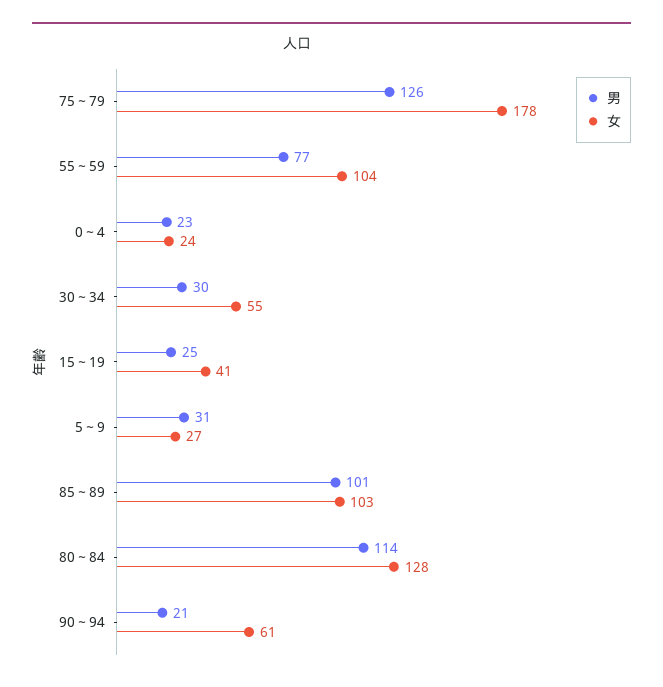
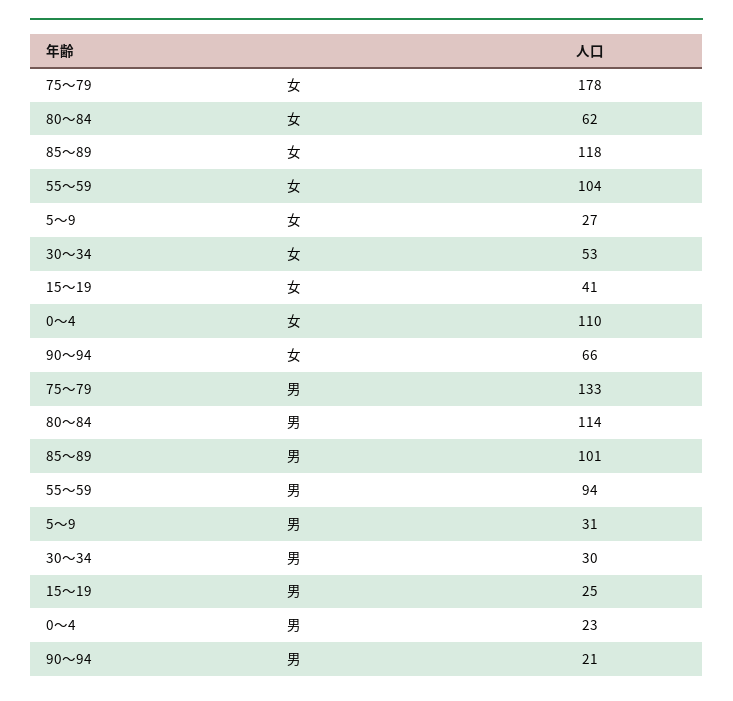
  {
    "男": {
-     "75～79": 126,
+     "75～79": 133,
-     "55～59": 77,
+     "55～59": 94,
      "0～4": 23,
      "30～34": 30,
      "15～19": 25,
      "5～9": 31,
      "85～89": 101,
      "80～84": 114,
      "90～94": 21
    },
    "女": {
      "75～79": 178,
      "55～59": 104,
-     "0～4": 24,
+     "0～4": 110,
-     "30～34": 55,
+     "30～34": 53,
      "15～19": 41,
      "5～9": 27,
-     "85～89": 103,
+     "85～89": 118,
-     "80～84": 128,
+     "80～84": 62,
-     "90～94": 61
+     "90～94": 66
    }
  }

